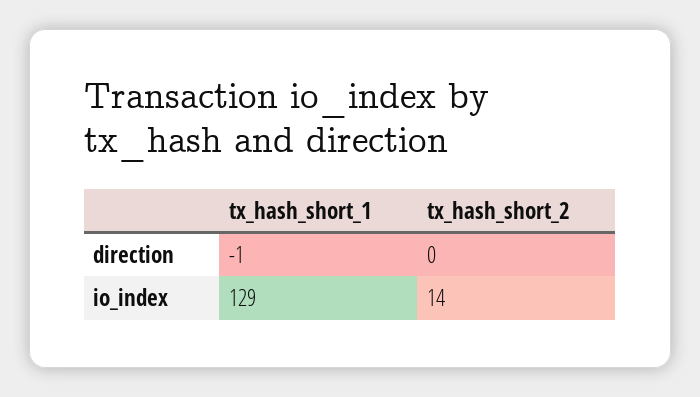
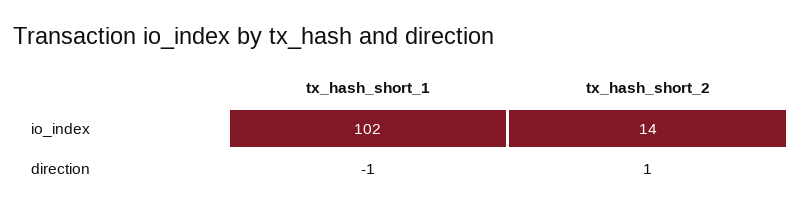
  {
    "tx_hash_short_1": {
      "direction": -1,
-     "io_index": 129
+     "io_index": 102
    },
    "tx_hash_short_2": {
-     "direction": 0,
+     "direction": 1,
      "io_index": 14
    }
  }

